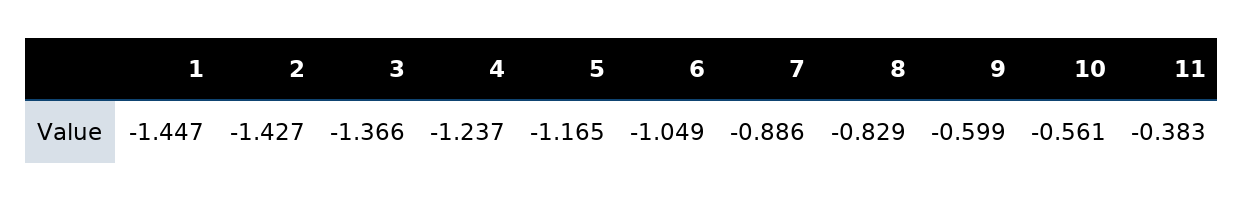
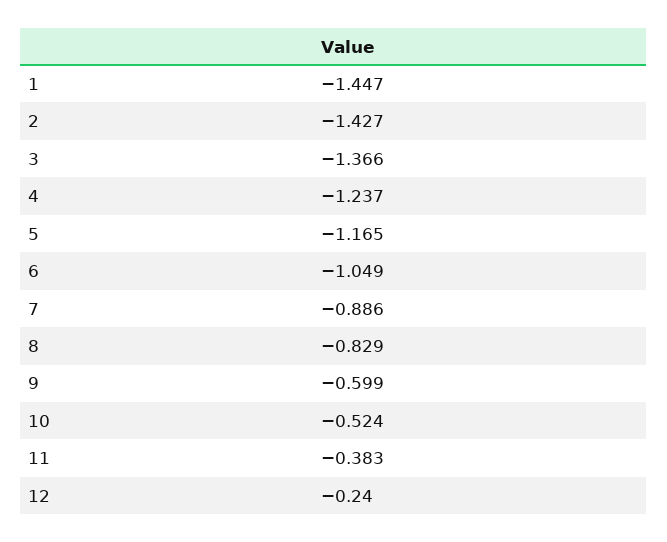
  {
    "1": -1.447,
    "2": -1.427,
    "3": -1.366,
    "4": -1.237,
    "5": -1.165,
    "6": -1.049,
    "7": -0.886,
    "8": -0.829,
    "9": -0.599,
-   "10": -0.561,
+   "10": -0.524,
-   "11": -0.383
+   "11": -0.383,
+   "12": -0.24
  }

